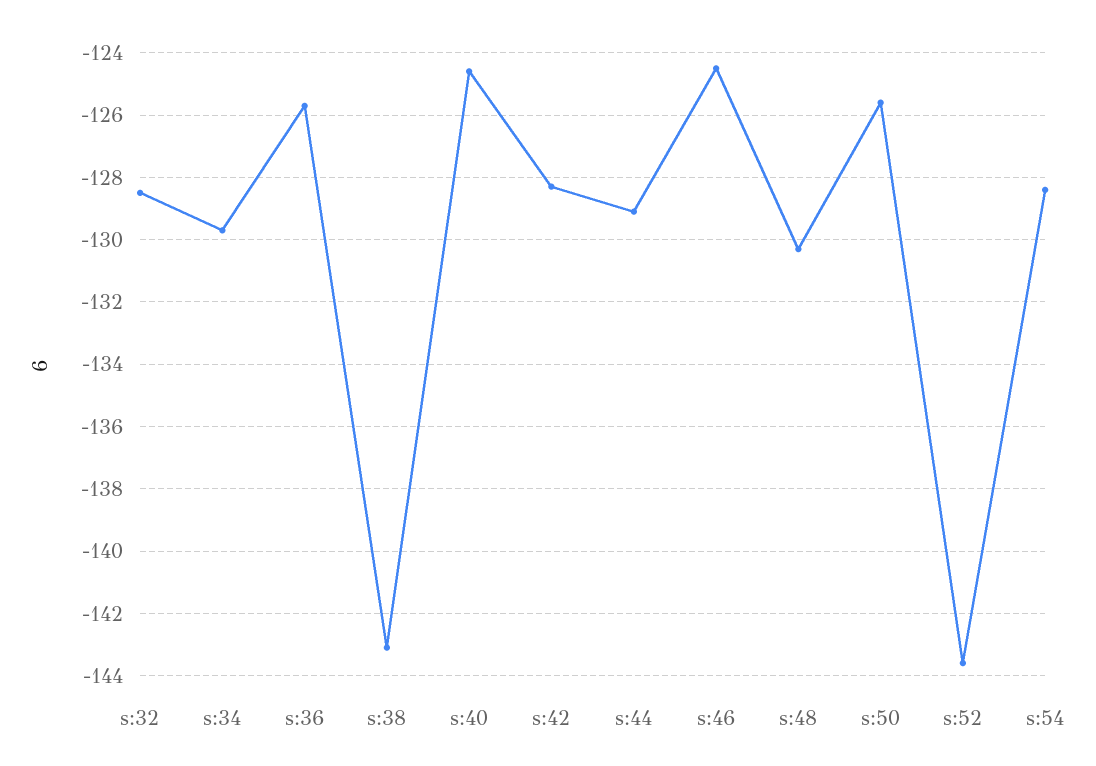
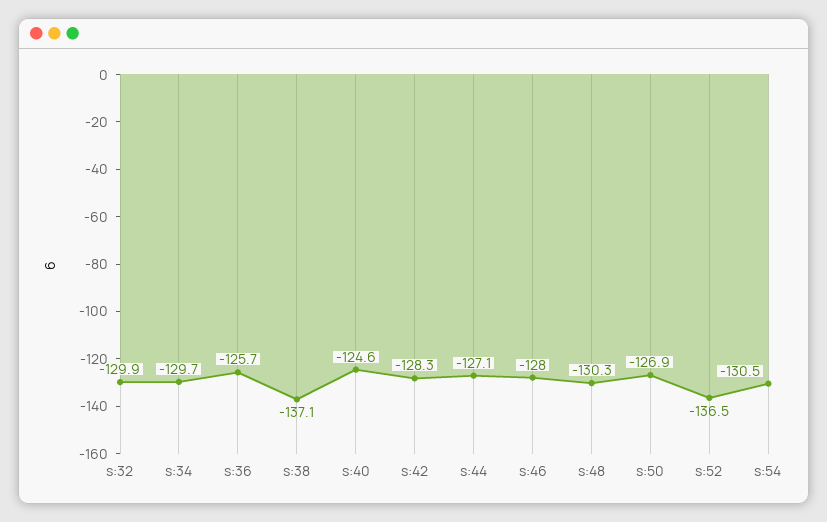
  {
-   "s:32": -128.5,
+   "s:32": -129.9,
    "s:34": -129.7,
    "s:36": -125.7,
-   "s:38": -143,
+   "s:38": -137.1,
    "s:40": -124.6,
    "s:42": -128.3,
-   "s:44": -129,
+   "s:44": -127.1,
-   "s:46": -124.5,
+   "s:46": -128,
    "s:48": -130.3,
-   "s:50": -125.5,
+   "s:50": -126.9,
-   "s:52": -143.5,
+   "s:52": -136.5,
-   "s:54": -128.5
+   "s:54": -130.5
  }

